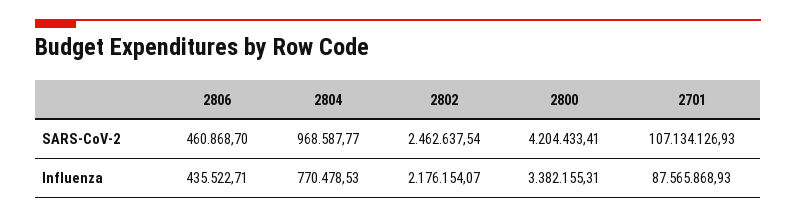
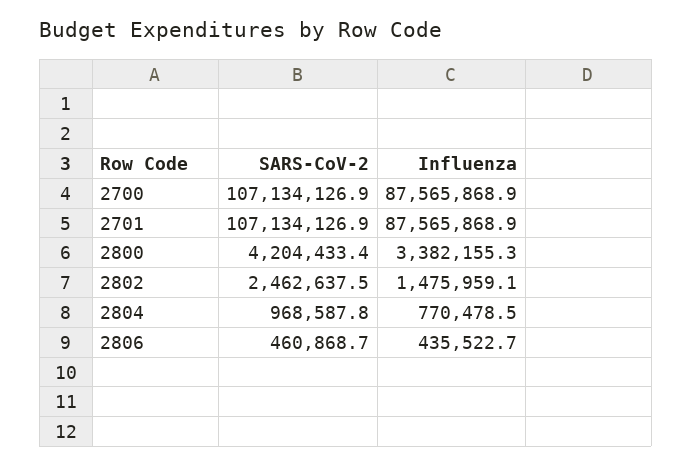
  {
    "2806": {
      "SARS-CoV-2": 460868.7,
      "Influenza": 435522.71
    },
    "2804": {
      "SARS-CoV-2": 968587.77,
      "Influenza": 770478.53
    },
    "2802": {
      "SARS-CoV-2": 2462637.54,
-     "Influenza": 2176154.07
+     "Influenza": 1475959.1
    },
    "2800": {
      "SARS-CoV-2": 4204433.41,
      "Influenza": 3382155.31
    },
    "2701": {
      "SARS-CoV-2": 107134126.93,
      "Influenza": 87565868.93
-   }
+   },
+   "2700": {
+     "SARS-CoV-2": 107134126.9,
+     "Influenza": 87565868.9
+   }
  }

